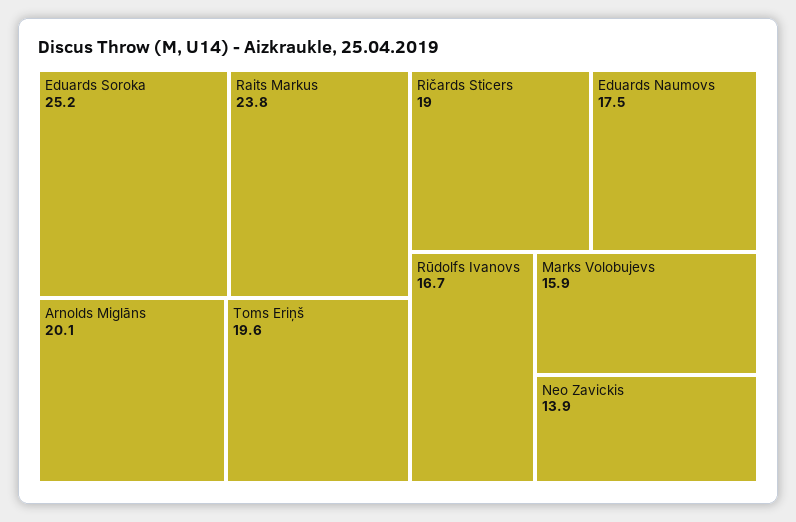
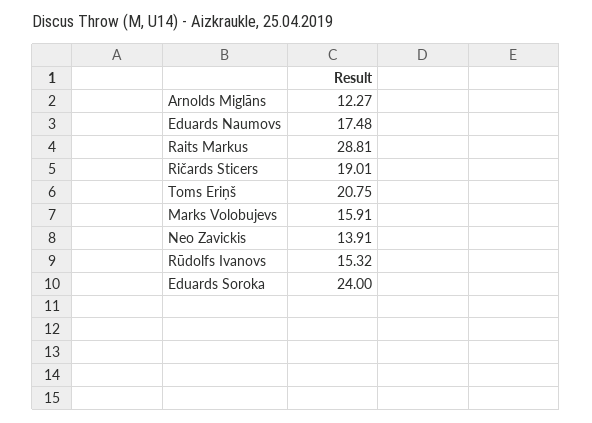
  {
-   "Eduards Soroka": 25.2,
+   "Eduards Soroka": 24,
-   "Raits Markus": 23.8,
+   "Raits Markus": 28.81,
-   "Arnolds Miglāns": 20.1,
+   "Arnolds Miglāns": 12.27,
-   "Toms Eriņš": 19.6,
+   "Toms Eriņš": 20.75,
    "Ričards Sticers": 19.01,
    "Eduards Naumovs": 17.48,
-   "Rūdolfs Ivanovs": 16.7,
+   "Rūdolfs Ivanovs": 15.32,
    "Marks Volobujevs": 15.91,
    "Neo Zavickis": 13.91
  }

